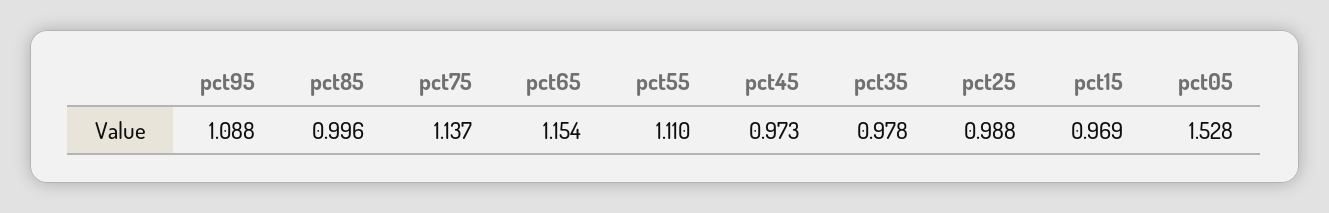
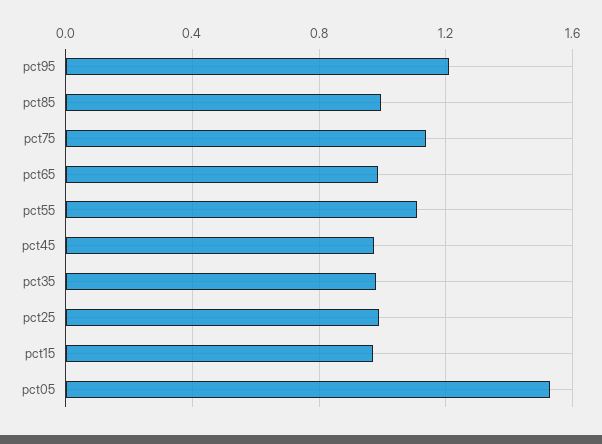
  {
-   "pct95": 1.088,
+   "pct95": 1.2,
    "pct85": 0.996,
    "pct75": 1.137,
-   "pct65": 1.154,
+   "pct65": 1,
    "pct55": 1.11,
    "pct45": 0.973,
    "pct35": 0.978,
    "pct25": 0.988,
    "pct15": 0.969,
    "pct05": 1.528
  }

